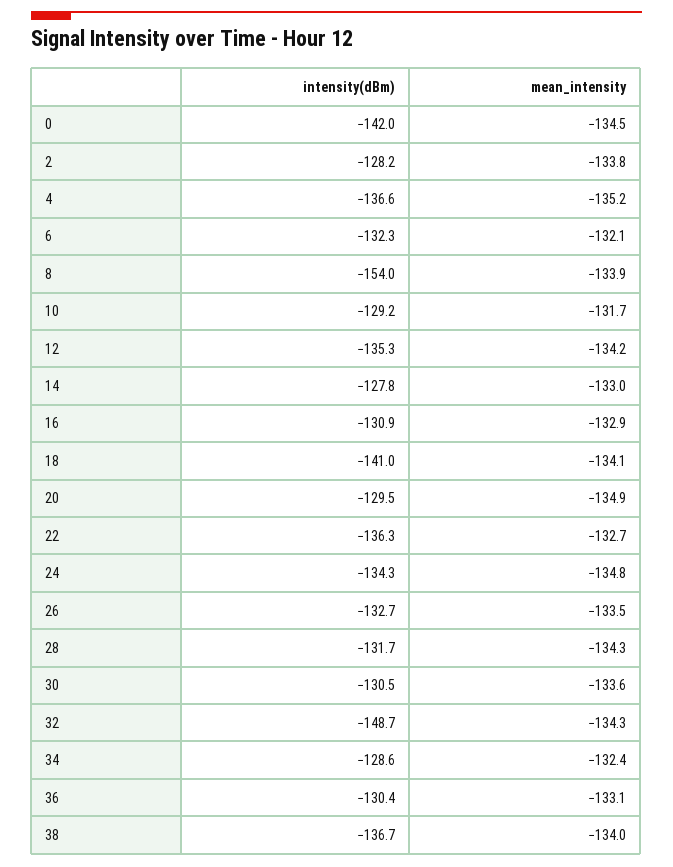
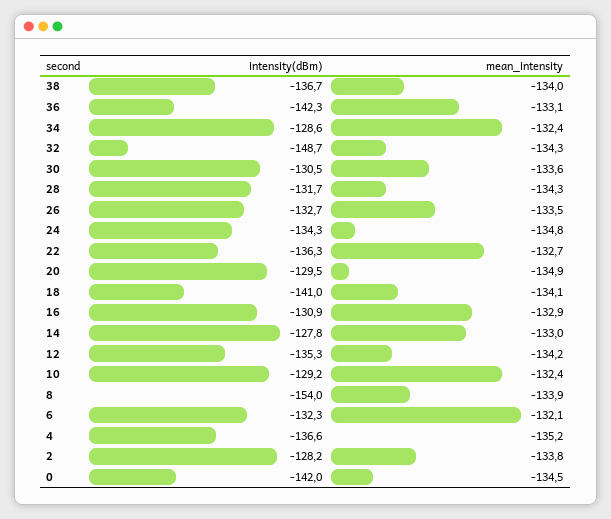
  {
    "intensity(dBm)": {
      "0": -142,
      "2": -128.2,
      "4": -136.6,
      "6": -132.3,
      "8": -154,
      "10": -129.2,
      "12": -135.3,
      "14": -127.8,
      "16": -130.9,
      "18": -141,
      "20": -129.5,
      "22": -136.3,
      "24": -134.3,
      "26": -132.7,
      "28": -131.7,
      "30": -130.5,
      "32": -148.7,
      "34": -128.6,
-     "36": -130.4,
+     "36": -142.3,
      "38": -136.7
    },
    "mean_intensity": {
      "0": -134.5,
      "2": -133.8,
      "4": -135.2,
      "6": -132.1,
      "8": -133.9,
-     "10": -131.7,
+     "10": -132.4,
      "12": -134.2,
      "14": -133,
      "16": -132.9,
      "18": -134.1,
      "20": -134.9,
      "22": -132.7,
      "24": -134.8,
      "26": -133.5,
      "28": -134.3,
      "30": -133.6,
      "32": -134.3,
      "34": -132.4,
      "36": -133.1,
      "38": -134
    }
  }

